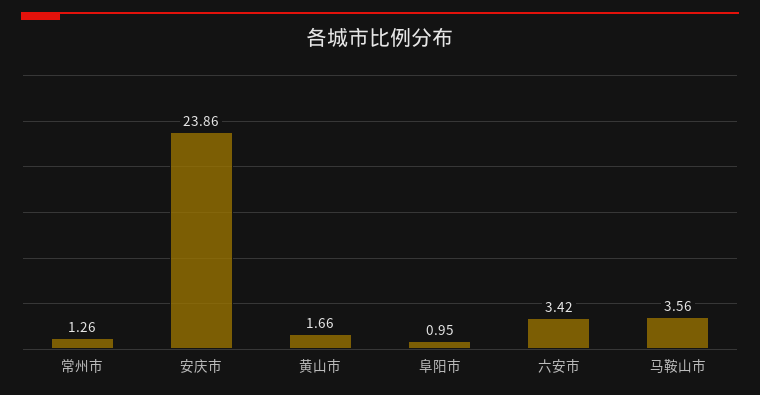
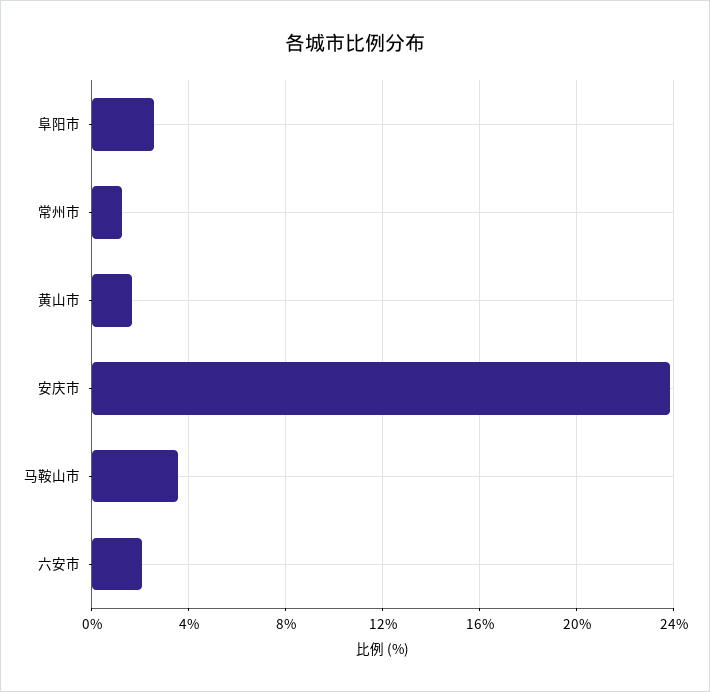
  {
    "常州市": 1.26,
    "安庆市": 23.86,
    "黄山市": 1.66,
-   "阜阳市": 0.95,
+   "阜阳市": 2.5,
-   "六安市": 3.42,
+   "六安市": 2,
    "马鞍山市": 3.56
  }

